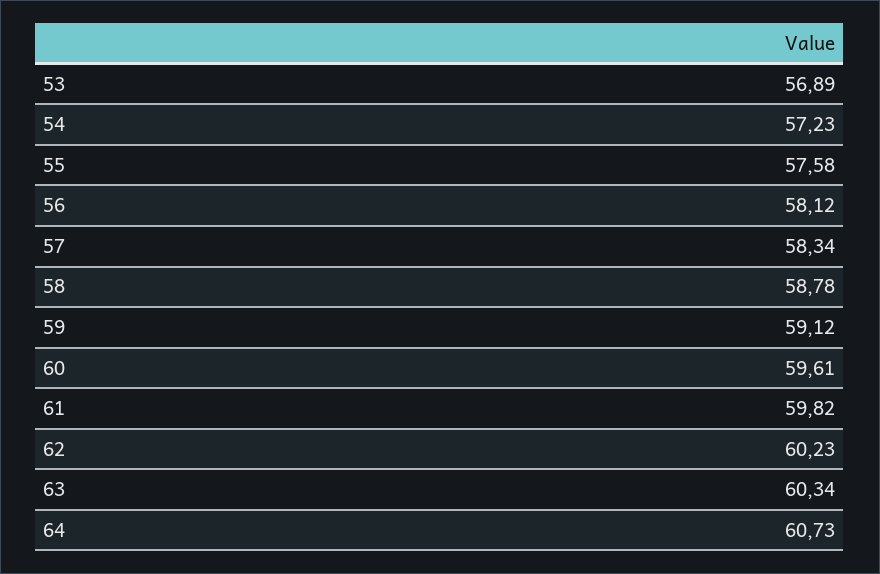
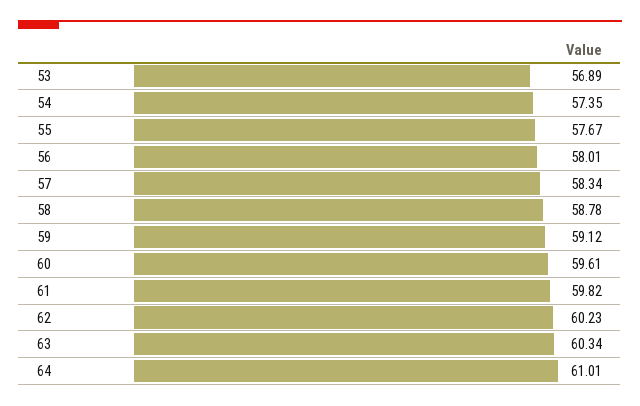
  {
    "53": 56.89,
-   "54": 57.23,
+   "54": 57.35,
-   "55": 57.58,
+   "55": 57.67,
-   "56": 58.12,
+   "56": 58.01,
    "57": 58.34,
    "58": 58.78,
    "59": 59.12,
    "60": 59.61,
    "61": 59.82,
    "62": 60.23,
    "63": 60.34,
-   "64": 60.73
+   "64": 61.01
  }

